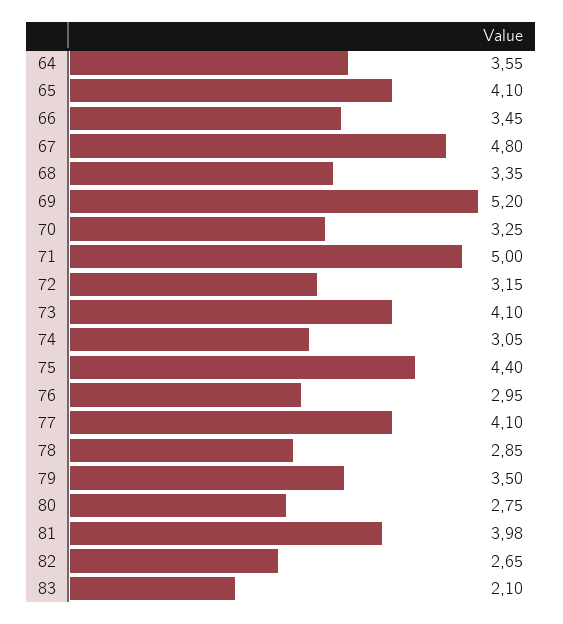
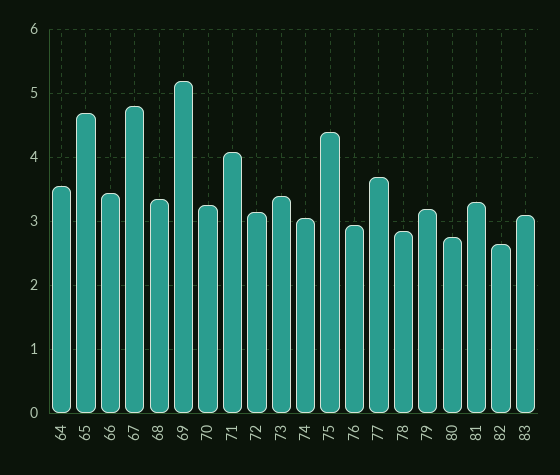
  {
    "64": 3.55,
-   "65": 4.1,
+   "65": 4.7,
    "66": 3.45,
    "67": 4.8,
    "68": 3.35,
    "69": 5.2,
    "70": 3.25,
-   "71": 5,
+   "71": 4.1,
    "72": 3.15,
-   "73": 4.1,
+   "73": 3.4,
    "74": 3.05,
    "75": 4.4,
    "76": 2.95,
-   "77": 4.1,
+   "77": 3.7,
    "78": 2.85,
-   "79": 3.5,
+   "79": 3.2,
    "80": 2.75,
-   "81": 3.98,
+   "81": 3.3,
    "82": 2.65,
-   "83": 2.1
+   "83": 3.1
  }

